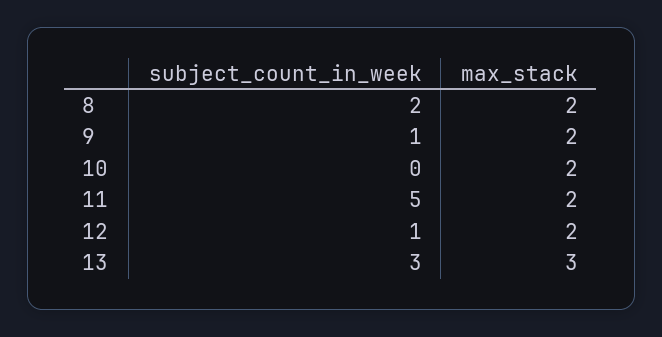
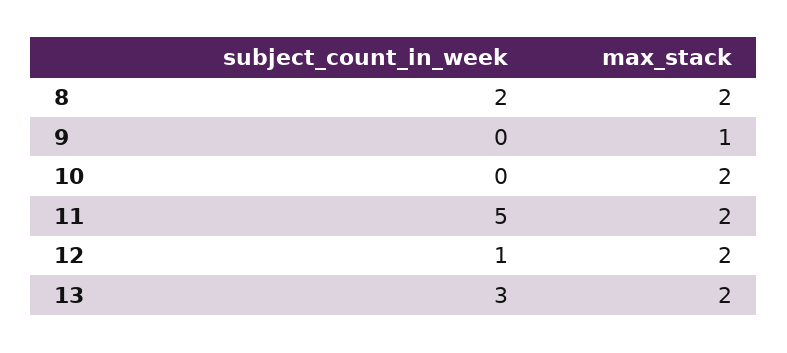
  {
    "subject_count_in_week": {
      "8": 2,
-     "9": 1,
+     "9": 0,
      "10": 0,
      "11": 5,
      "12": 1,
      "13": 3
    },
    "max_stack": {
      "8": 2,
-     "9": 2,
+     "9": 1,
      "10": 2,
      "11": 2,
      "12": 2,
-     "13": 3
+     "13": 2
    }
  }

